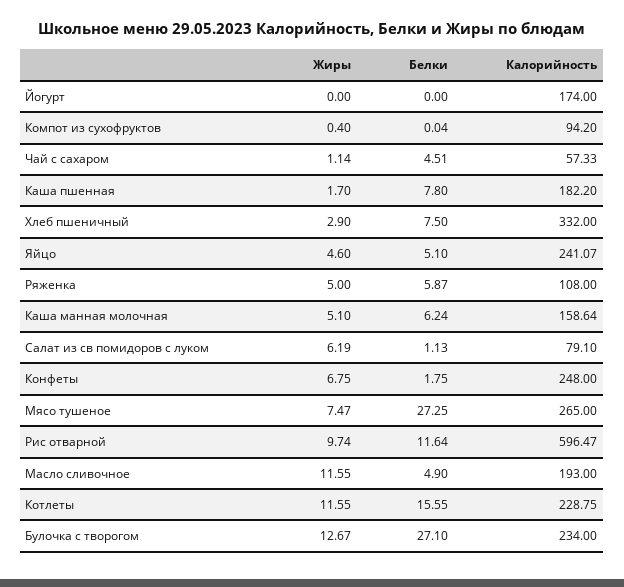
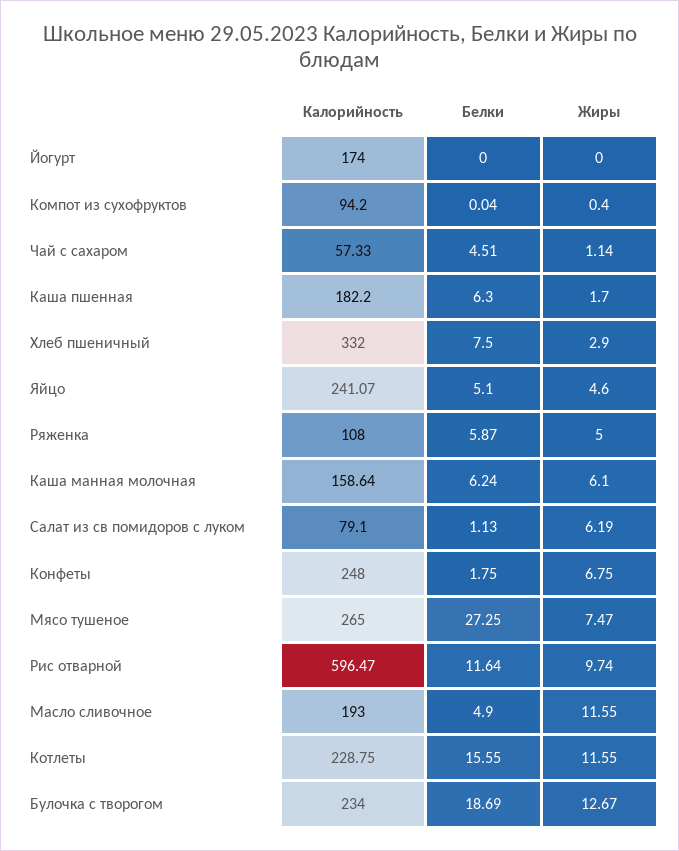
  {
    "Жиры": {
      "Йогурт": 0,
      "Компот из сухофруктов": 0.4,
      "Чай с сахаром": 1.14,
      "Каша пшенная": 1.7,
      "Хлеб пшеничный": 2.9,
      "Яйцо": 4.6,
      "Ряженка": 5,
-     "Каша манная молочная": 5.1,
+     "Каша манная молочная": 6.1,
      "Салат из св помидоров с луком": 6.19,
      "Конфеты": 6.75,
      "Мясо тушеное": 7.47,
      "Рис отварной": 9.74,
      "Масло сливочное": 11.55,
      "Котлеты": 11.55,
      "Булочка с творогом": 12.67
    },
    "Белки": {
      "Йогурт": 0,
      "Компот из сухофруктов": 0.04,
      "Чай с сахаром": 4.51,
-     "Каша пшенная": 7.8,
+     "Каша пшенная": 6.3,
      "Хлеб пшеничный": 7.5,
      "Яйцо": 5.1,
      "Ряженка": 5.87,
      "Каша манная молочная": 6.24,
      "Салат из св помидоров с луком": 1.13,
      "Конфеты": 1.75,
      "Мясо тушеное": 27.25,
      "Рис отварной": 11.64,
      "Масло сливочное": 4.9,
      "Котлеты": 15.55,
-     "Булочка с творогом": 27.1
+     "Булочка с творогом": 18.69
    },
    "Калорийность": {
      "Йогурт": 174,
      "Компот из сухофруктов": 94.2,
      "Чай с сахаром": 57.33,
      "Каша пшенная": 182.2,
      "Хлеб пшеничный": 332,
      "Яйцо": 241.07,
      "Ряженка": 108,
      "Каша манная молочная": 158.64,
      "Салат из св помидоров с луком": 79.1,
      "Конфеты": 248,
      "Мясо тушеное": 265,
      "Рис отварной": 596.47,
      "Масло сливочное": 193,
      "Котлеты": 228.75,
      "Булочка с творогом": 234
    }
  }

